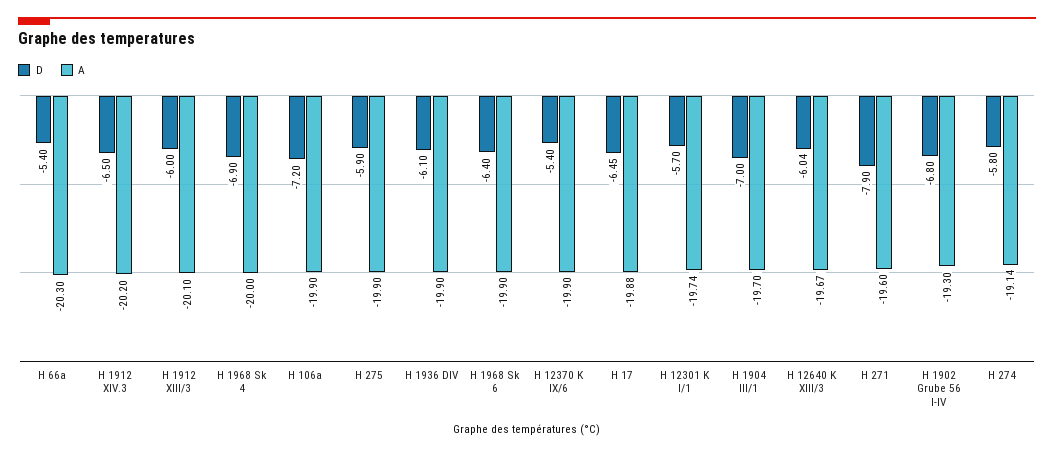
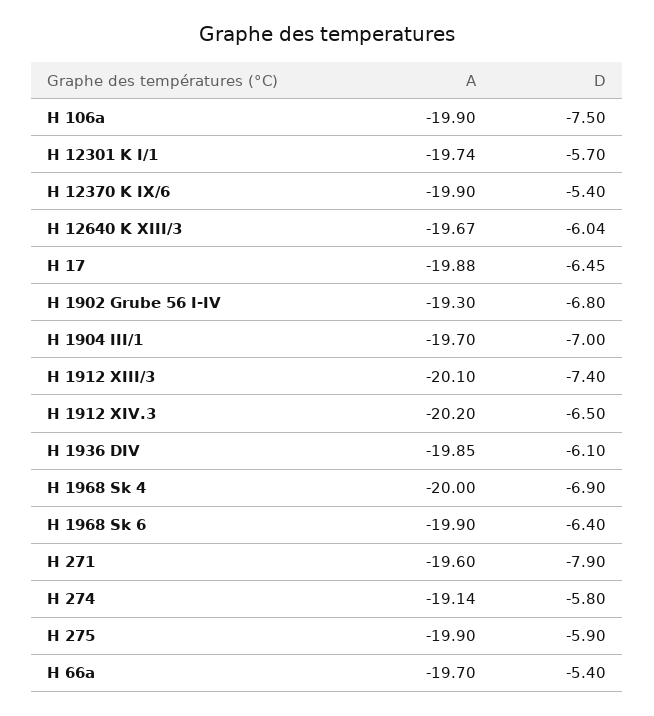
  {
    "D": {
      "H 66a": -5.4,
      "H 1912 XIV.3": -6.5,
-     "H 1912 XIII/3": -6,
+     "H 1912 XIII/3": -7.4,
      "H 1968 Sk 4": -6.9,
-     "H 106a": -7.2,
+     "H 106a": -7.5,
      "H 275": -5.9,
      "H 1936 DIV": -6.1,
      "H 1968 Sk 6": -6.4,
      "H 12370 K IX/6": -5.4,
      "H 17": -6.45,
      "H 12301 K I/1": -5.7,
      "H 1904 III/1": -7,
      "H 12640 K XIII/3": -6.04,
      "H 271": -7.9,
      "H 1902 Grube 56 I-IV": -6.8,
      "H 274": -5.8
    },
    "A": {
-     "H 66a": -20.3,
+     "H 66a": -19.7,
      "H 1912 XIV.3": -20.2,
      "H 1912 XIII/3": -20.1,
      "H 1968 Sk 4": -20,
      "H 106a": -19.9,
      "H 275": -19.9,
-     "H 1936 DIV": -19.9,
+     "H 1936 DIV": -19.85,
      "H 1968 Sk 6": -19.9,
      "H 12370 K IX/6": -19.9,
      "H 17": -19.88,
      "H 12301 K I/1": -19.74,
      "H 1904 III/1": -19.7,
      "H 12640 K XIII/3": -19.67,
      "H 271": -19.6,
      "H 1902 Grube 56 I-IV": -19.3,
      "H 274": -19.14
    }
  }

